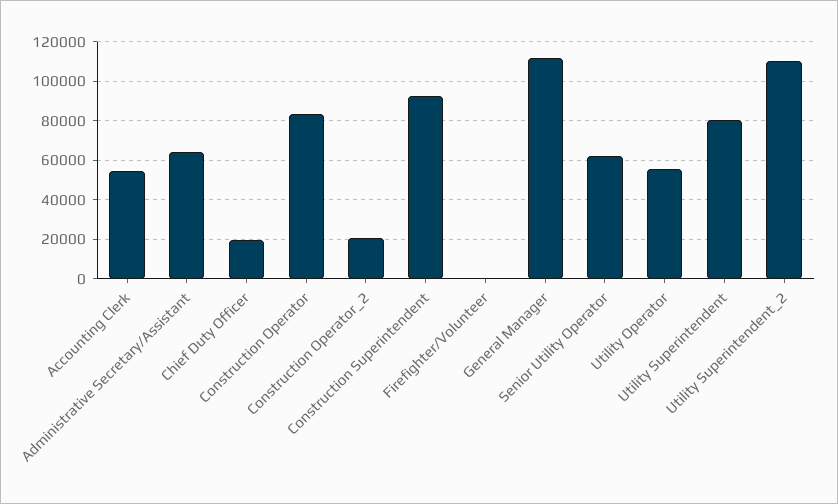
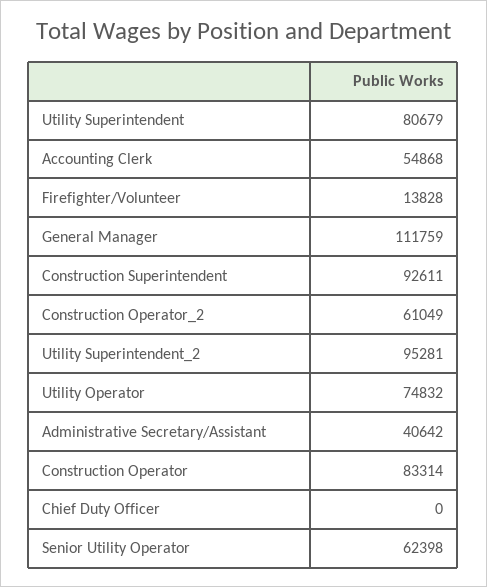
  {
    "Accounting Clerk": 54868,
-   "Administrative Secretary/Assistant": 65000,
+   "Administrative Secretary/Assistant": 40642,
-   "Chief Duty Officer": 20000,
+   "Chief Duty Officer": 0,
    "Construction Operator": 83314,
-   "Construction Operator_2": 20000,
+   "Construction Operator_2": 61049,
    "Construction Superintendent": 92611,
-   "Firefighter/Volunteer": 0,
+   "Firefighter/Volunteer": 13828,
    "General Manager": 111759,
    "Senior Utility Operator": 62398,
-   "Utility Operator": 55000,
+   "Utility Operator": 74832,
    "Utility Superintendent": 80679,
-   "Utility Superintendent_2": 110000
+   "Utility Superintendent_2": 95281
  }

